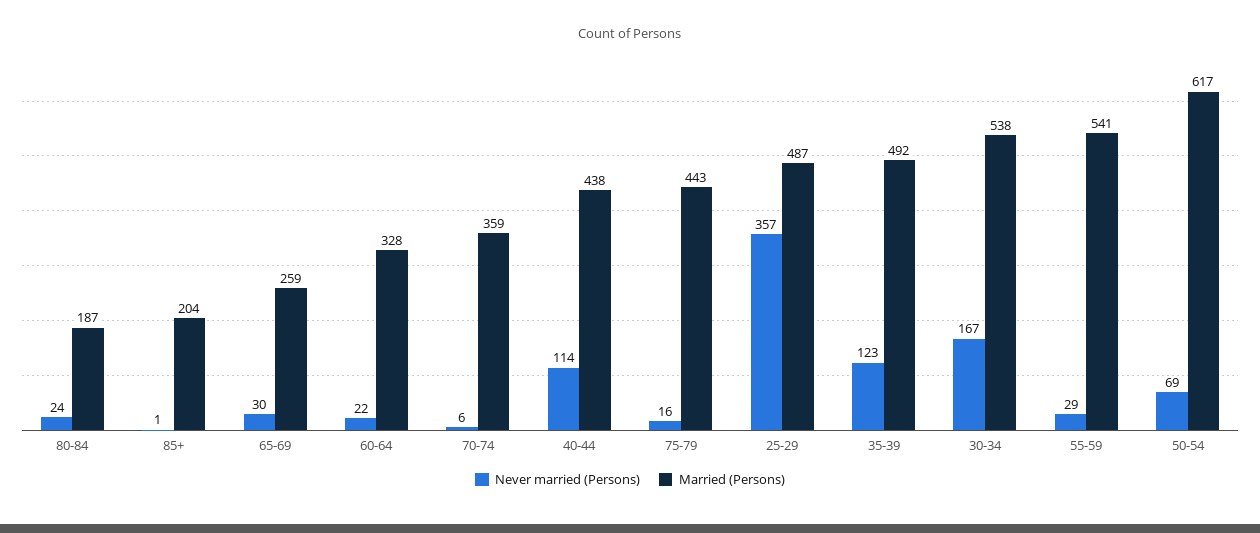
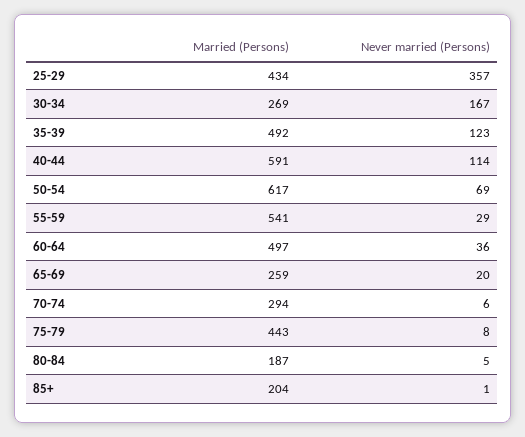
  {
    "Never married (Persons)": {
-     "80-84": 24,
+     "80-84": 5,
      "85+": 1,
-     "65-69": 30,
+     "65-69": 20,
-     "60-64": 22,
+     "60-64": 36,
      "70-74": 6,
      "40-44": 114,
-     "75-79": 16,
+     "75-79": 8,
      "25-29": 357,
      "35-39": 123,
      "30-34": 167,
      "55-59": 29,
      "50-54": 69
    },
    "Married (Persons)": {
      "80-84": 187,
      "85+": 204,
      "65-69": 259,
-     "60-64": 328,
+     "60-64": 497,
-     "70-74": 359,
+     "70-74": 294,
-     "40-44": 438,
+     "40-44": 591,
      "75-79": 443,
-     "25-29": 487,
+     "25-29": 434,
      "35-39": 492,
-     "30-34": 538,
+     "30-34": 269,
      "55-59": 541,
      "50-54": 617
    }
  }

